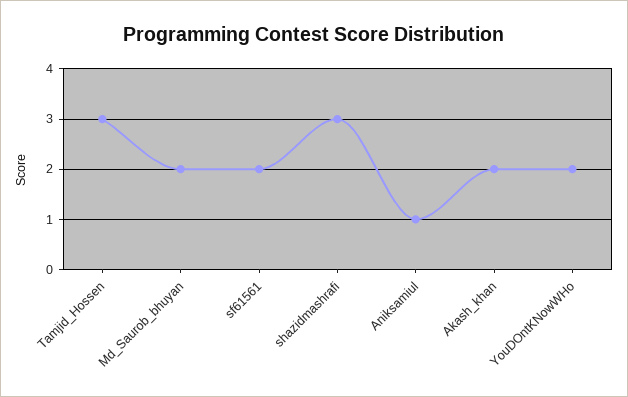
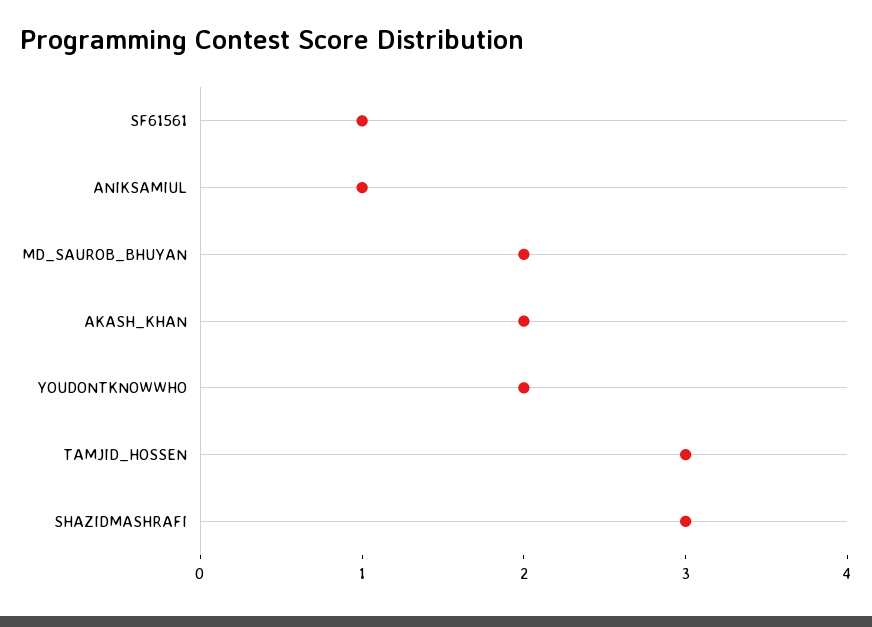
  {
    "Tamjid_Hossen": 3,
    "Md_Saurob_bhuyan": 2,
-   "sf61561": 2,
+   "sf61561": 1,
    "shazidmashrafi": 3,
    "Aniksamiul": 1,
    "Akash_khan": 2,
    "YouDOntKNowWHo": 2
  }

